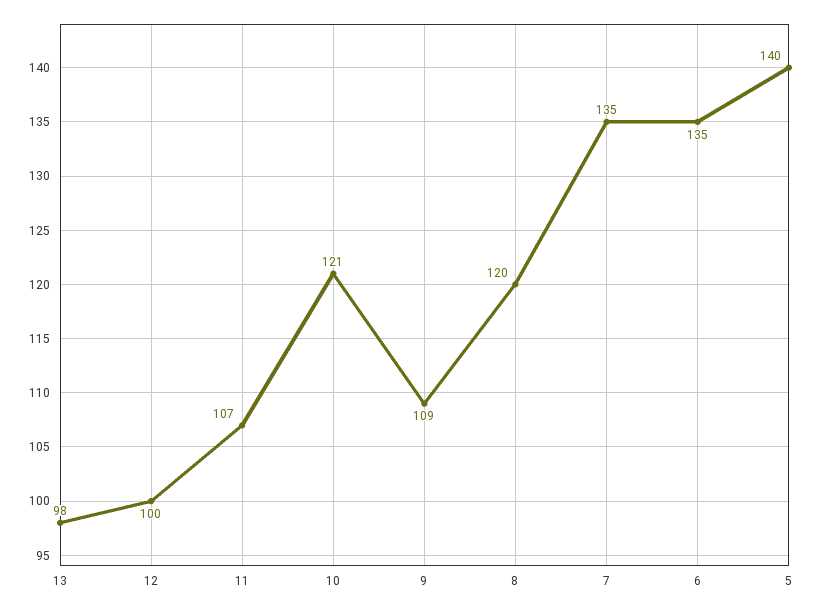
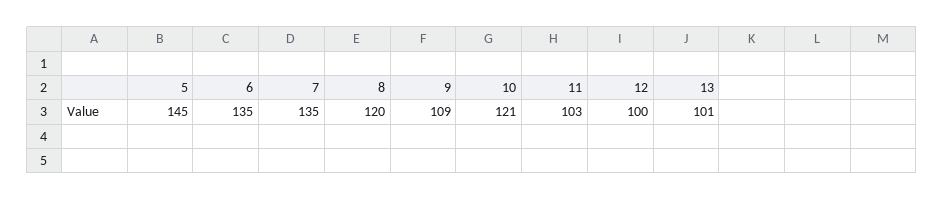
  {
-   "13": 98,
+   "13": 101,
    "12": 100,
-   "11": 107,
+   "11": 103,
    "10": 121,
    "9": 109,
    "8": 120,
    "7": 135,
    "6": 135,
-   "5": 140
+   "5": 145
  }

